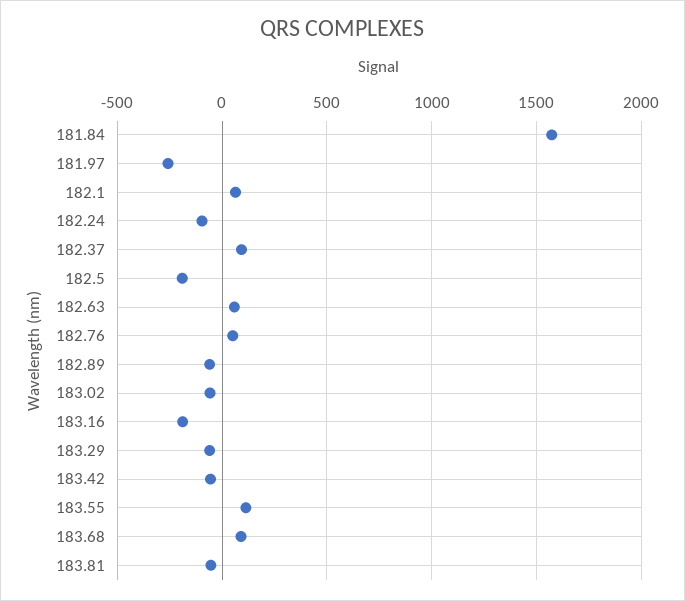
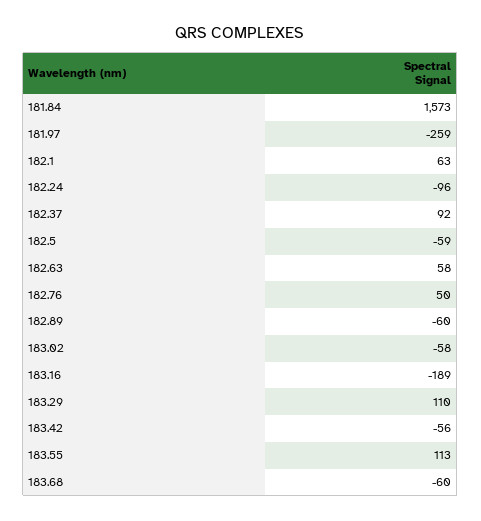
  {
    "181.84": 1573,
    "181.97": -259,
    "182.1": 63,
    "182.24": -96,
    "182.37": 92,
-   "182.5": -200,
+   "182.5": -59,
    "182.63": 58,
    "182.76": 50,
    "182.89": -60,
    "183.02": -58,
    "183.16": -189,
-   "183.29": -50,
+   "183.29": 110,
    "183.42": -56,
    "183.55": 113,
-   "183.68": 100,
+   "183.68": -60
-   "183.81": -50
  }

